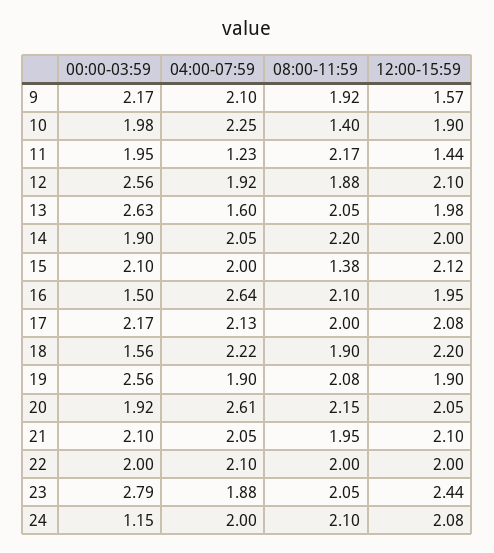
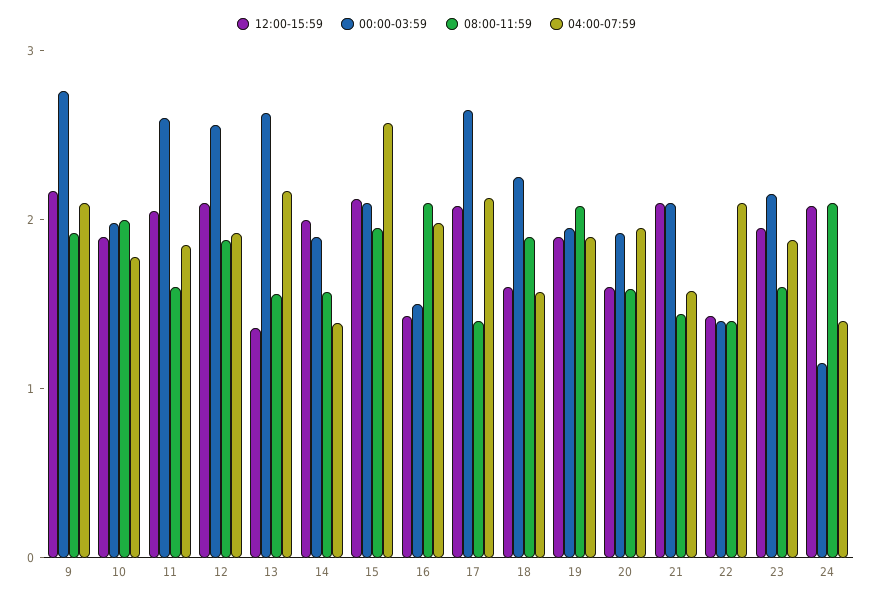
  {
    "00:00-03:59": {
-     "9": 2.17,
+     "9": 2.8,
      "10": 1.98,
-     "11": 1.95,
+     "11": 2.6,
      "12": 2.56,
      "13": 2.63,
      "14": 1.9,
      "15": 2.1,
      "16": 1.5,
-     "17": 2.17,
+     "17": 2.6,
-     "18": 1.56,
+     "18": 2.2,
-     "19": 2.56,
+     "19": 2,
      "20": 1.92,
      "21": 2.1,
-     "22": 2,
+     "22": 1.4,
-     "23": 2.79,
+     "23": 2.2,
      "24": 1.15
    },
    "04:00-07:59": {
      "9": 2.1,
-     "10": 2.25,
+     "10": 1.8,
-     "11": 1.23,
+     "11": 1.8,
      "12": 1.92,
-     "13": 1.6,
+     "13": 2.2,
-     "14": 2.05,
+     "14": 1.4,
-     "15": 2,
+     "15": 2.6,
-     "16": 2.64,
+     "16": 2,
      "17": 2.13,
-     "18": 2.22,
+     "18": 1.6,
      "19": 1.9,
-     "20": 2.61,
+     "20": 2,
-     "21": 2.05,
+     "21": 1.6,
      "22": 2.1,
      "23": 1.88,
-     "24": 2
+     "24": 1.4
    },
    "08:00-11:59": {
      "9": 1.92,
-     "10": 1.4,
+     "10": 2,
-     "11": 2.17,
+     "11": 1.6,
      "12": 1.88,
-     "13": 2.05,
+     "13": 1.6,
-     "14": 2.2,
+     "14": 1.6,
-     "15": 1.38,
+     "15": 2,
      "16": 2.1,
-     "17": 2,
+     "17": 1.4,
      "18": 1.9,
      "19": 2.08,
-     "20": 2.15,
+     "20": 1.6,
-     "21": 1.95,
+     "21": 1.4,
-     "22": 2,
+     "22": 1.4,
-     "23": 2.05,
+     "23": 1.6,
      "24": 2.1
    },
    "12:00-15:59": {
-     "9": 1.57,
+     "9": 2.2,
      "10": 1.9,
-     "11": 1.44,
+     "11": 2,
      "12": 2.1,
-     "13": 1.98,
+     "13": 1.4,
      "14": 2,
      "15": 2.12,
-     "16": 1.95,
+     "16": 1.4,
      "17": 2.08,
-     "18": 2.2,
+     "18": 1.6,
      "19": 1.9,
-     "20": 2.05,
+     "20": 1.6,
      "21": 2.1,
-     "22": 2,
+     "22": 1.4,
-     "23": 2.44,
+     "23": 2,
      "24": 2.08
    }
  }

